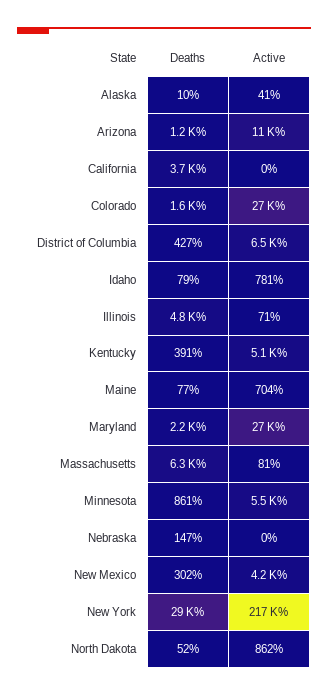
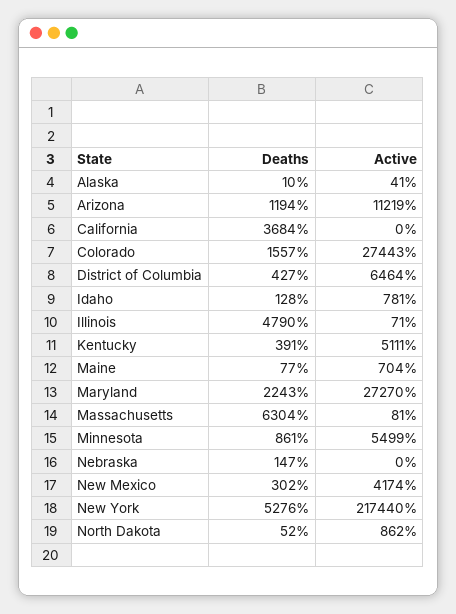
  {
    "Deaths": {
      "Alaska": 10,
      "Arizona": 1194,
      "California": 3684,
      "Colorado": 1557,
      "District of Columbia": 427,
-     "Idaho": 79,
+     "Idaho": 128,
      "Illinois": 4790,
      "Kentucky": 391,
      "Maine": 77,
      "Maryland": 2243,
      "Massachusetts": 6304,
      "Minnesota": 861,
      "Nebraska": 147,
      "New Mexico": 302,
-     "New York": 29000,
+     "New York": 5276,
      "North Dakota": 52
    },
    "Active": {
      "Alaska": 41,
      "Arizona": 11219,
      "California": 0,
      "Colorado": 27443,
      "District of Columbia": 6464,
      "Idaho": 781,
      "Illinois": 71,
      "Kentucky": 5111,
      "Maine": 704,
      "Maryland": 27270,
      "Massachusetts": 81,
      "Minnesota": 5499,
      "Nebraska": 0,
      "New Mexico": 4174,
      "New York": 217440,
      "North Dakota": 862
    }
  }

